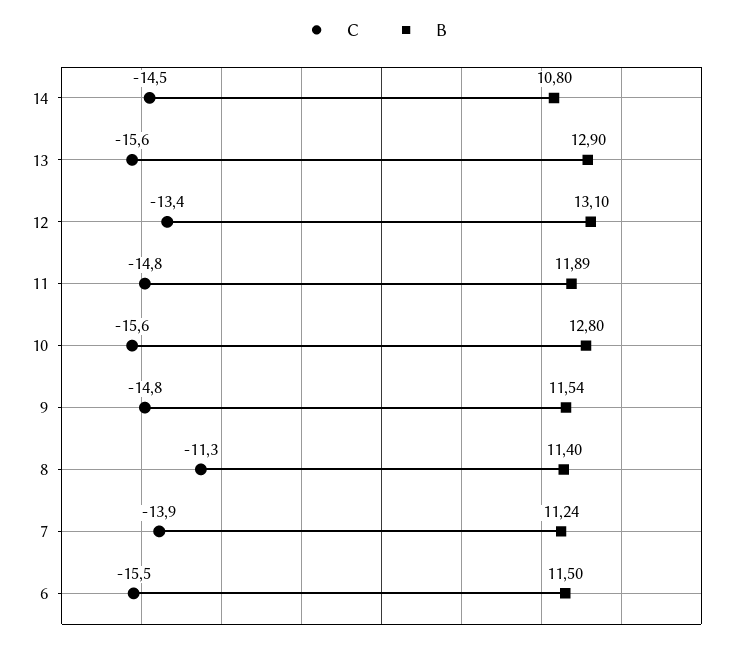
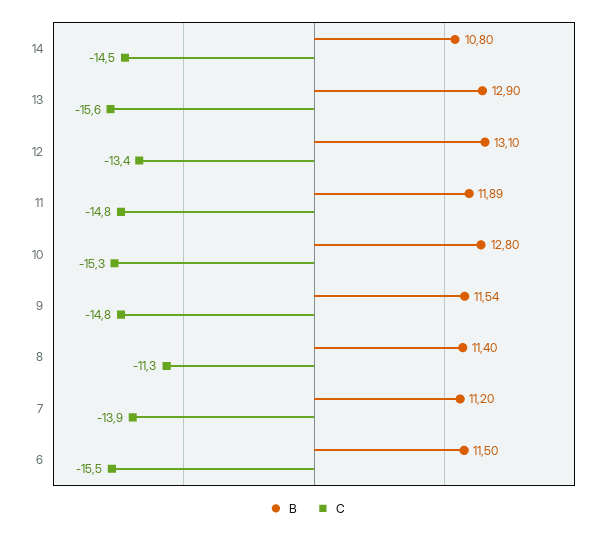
  {
    "C": {
      "14": -14.5,
      "13": -15.6,
      "12": -13.4,
      "11": -14.8,
-     "10": -15.6,
+     "10": -15.3,
      "9": -14.8,
      "8": -11.3,
      "7": -13.9,
      "6": -15.5
    },
    "B": {
      "14": 10.8,
      "13": 12.9,
      "12": 13.1,
      "11": 11.89,
      "10": 12.8,
      "9": 11.54,
      "8": 11.4,
-     "7": 11.24,
+     "7": 11.2,
      "6": 11.5
    }
  }

